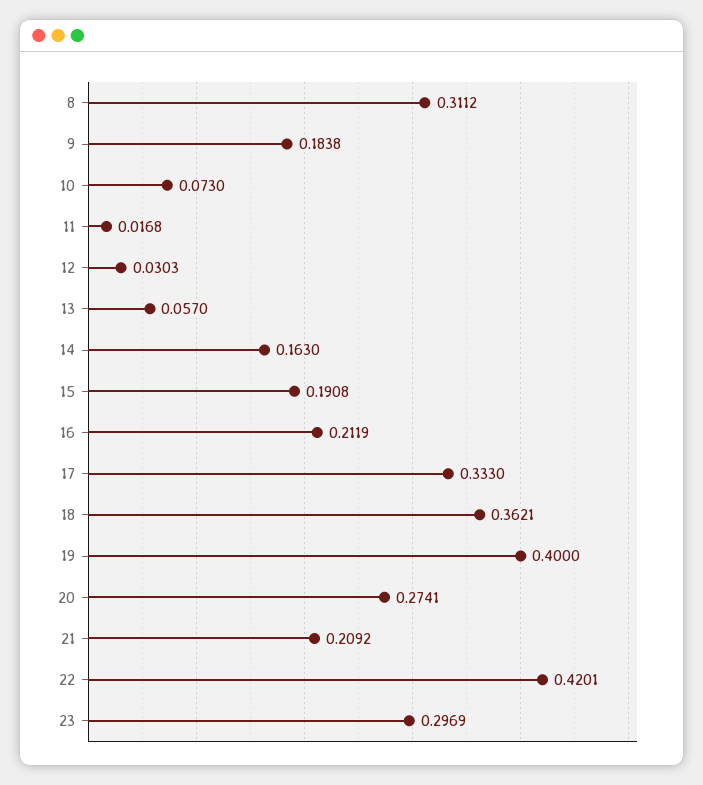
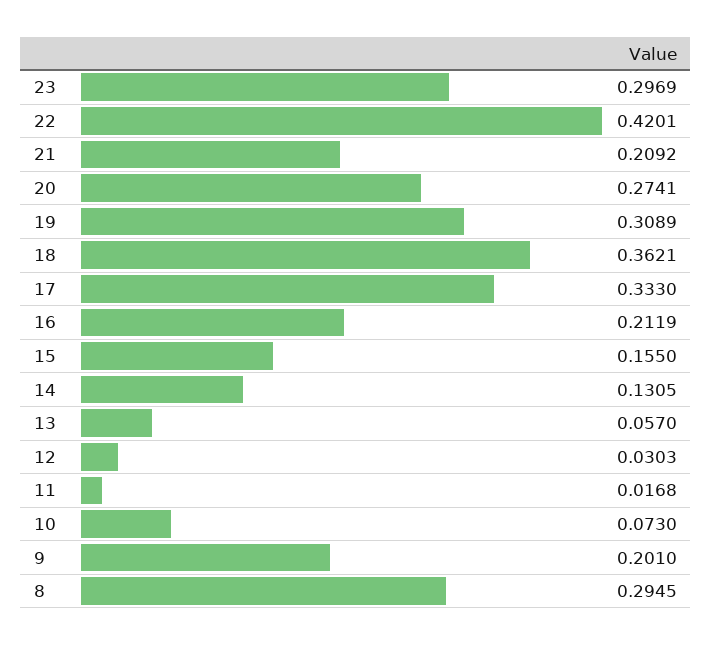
  {
-   "8": 0.3112,
+   "8": 0.2945,
-   "9": 0.1838,
+   "9": 0.201,
    "10": 0.073,
    "11": 0.0168,
    "12": 0.0303,
    "13": 0.057,
-   "14": 0.163,
+   "14": 0.1305,
-   "15": 0.1908,
+   "15": 0.155,
    "16": 0.2119,
    "17": 0.333,
    "18": 0.3621,
-   "19": 0.4,
+   "19": 0.3089,
    "20": 0.2741,
    "21": 0.2092,
    "22": 0.4201,
    "23": 0.2969
  }

